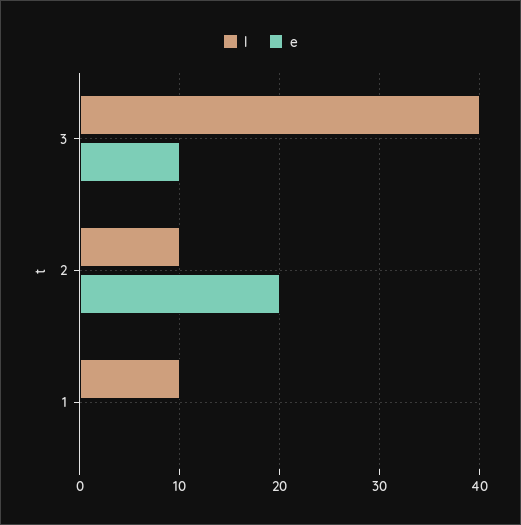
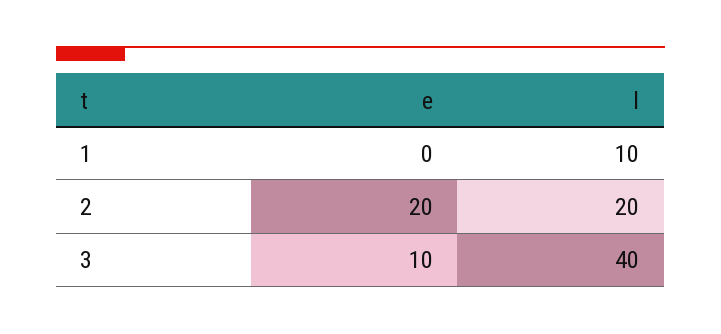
  {
    "l": {
      "3": 40,
-     "2": 10,
+     "2": 20,
      "1": 10
    },
    "e": {
      "3": 10,
      "2": 20,
      "1": 0
    }
  }

